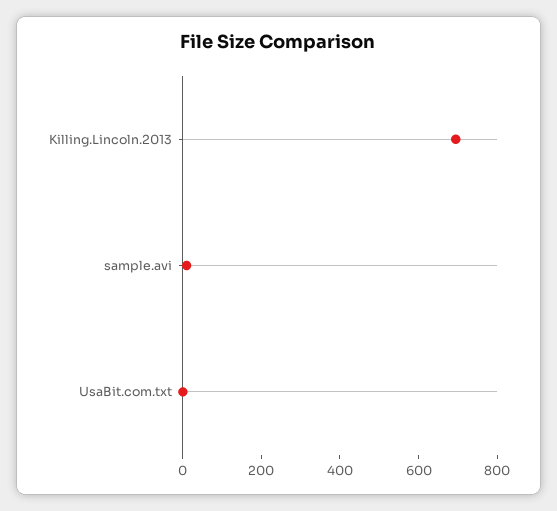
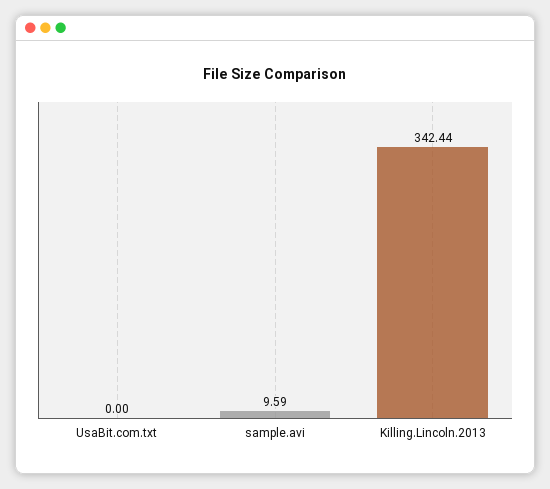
  {
-   "Killing.Lincoln.2013": 700,
+   "Killing.Lincoln.2013": 342.44,
    "sample.avi": 9.59,
    "UsaBit.com.txt": 0
  }

